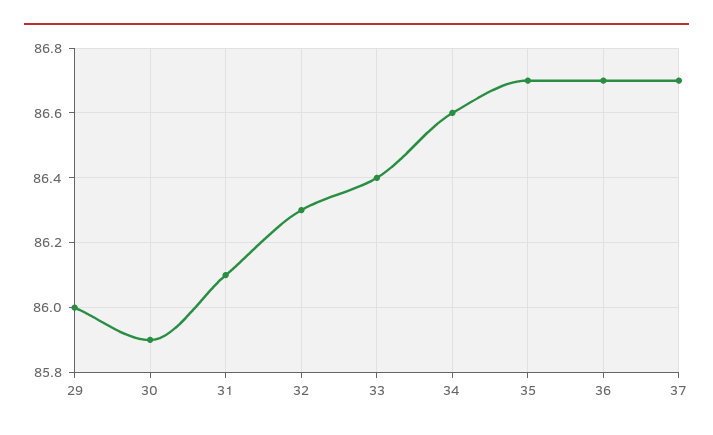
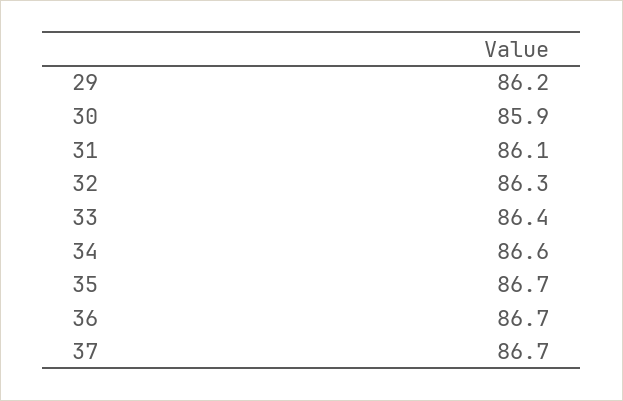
  {
-   "29": 86,
+   "29": 86.2,
    "30": 85.9,
    "31": 86.1,
    "32": 86.3,
    "33": 86.4,
    "34": 86.6,
    "35": 86.7,
    "36": 86.7,
    "37": 86.7
  }

